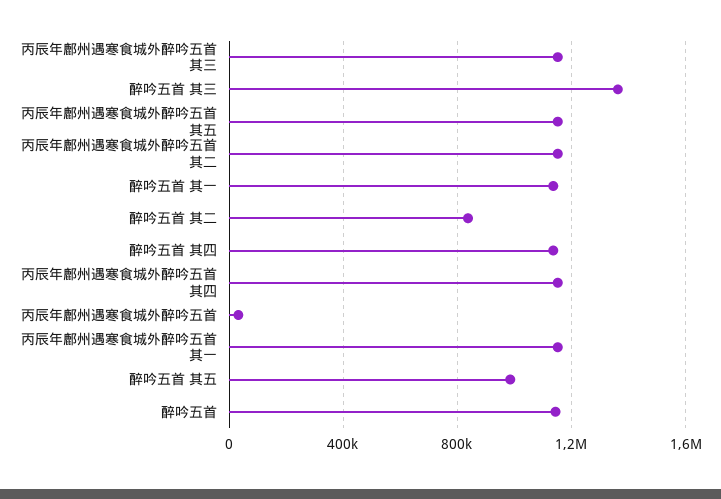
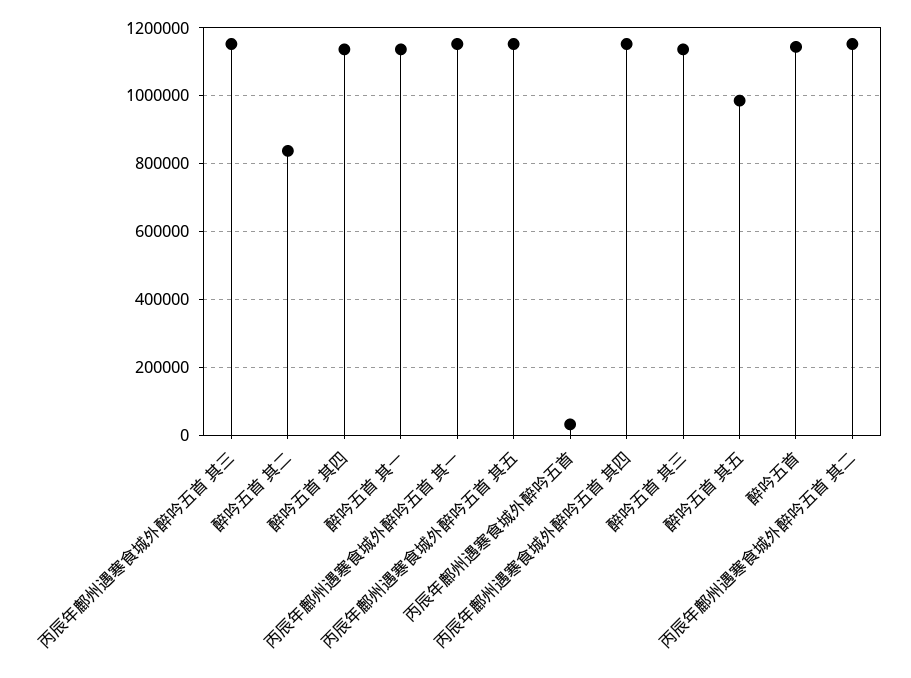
  {
    "丙辰年鄜州遇寒食城外醉吟五首 其三": 1160000,
-   "醉吟五首 其三": 1350000,
+   "醉吟五首 其三": 1140000,
    "丙辰年鄜州遇寒食城外醉吟五首 其五": 1160000,
    "丙辰年鄜州遇寒食城外醉吟五首 其二": 1160000,
    "醉吟五首 其一": 1140000,
    "醉吟五首 其二": 840000,
    "醉吟五首 其四": 1140000,
    "丙辰年鄜州遇寒食城外醉吟五首 其四": 1160000,
    "丙辰年鄜州遇寒食城外醉吟五首": 40000,
    "丙辰年鄜州遇寒食城外醉吟五首 其一": 1160000,
    "醉吟五首 其五": 980000,
    "醉吟五首": 1140000
  }

